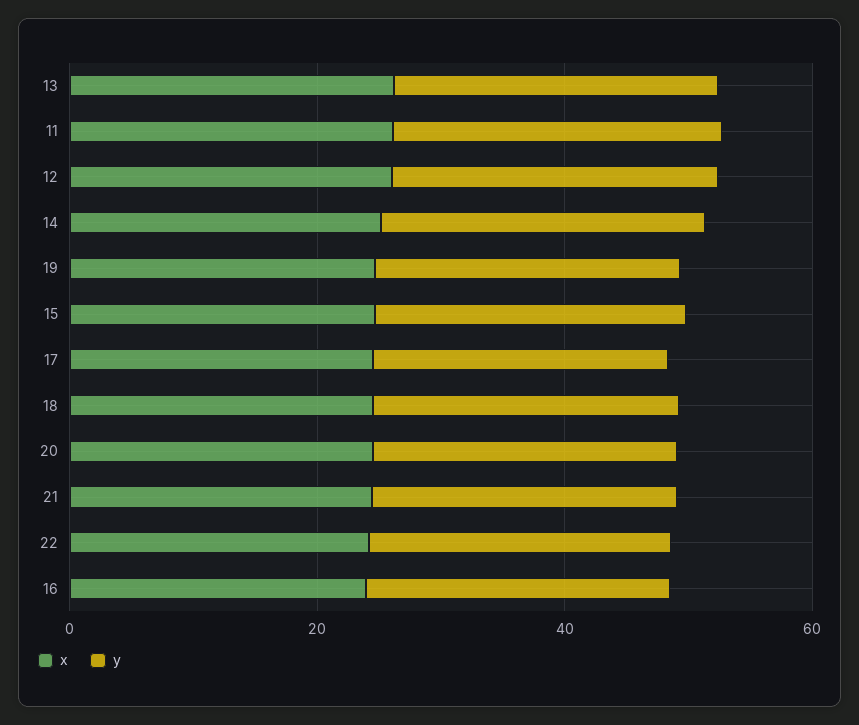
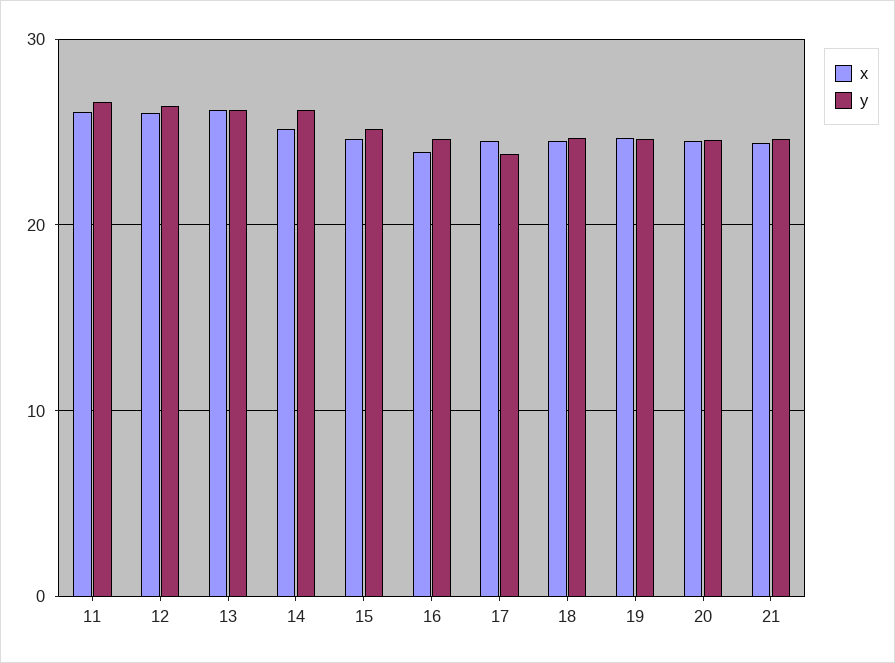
  {
    "x": {
      "13": 26,
      "11": 26,
      "12": 26,
      "14": 25,
      "19": 25,
      "15": 25,
      "17": 25,
      "18": 25,
      "20": 25,
      "21": 24,
-     "22": 25,
      "16": 24
    },
    "y": {
      "13": 26,
      "11": 27,
      "12": 26,
      "14": 26,
      "19": 25,
      "15": 25,
      "17": 24,
      "18": 25,
      "20": 25,
      "21": 25,
-     "22": 25,
      "16": 25
    }
  }

